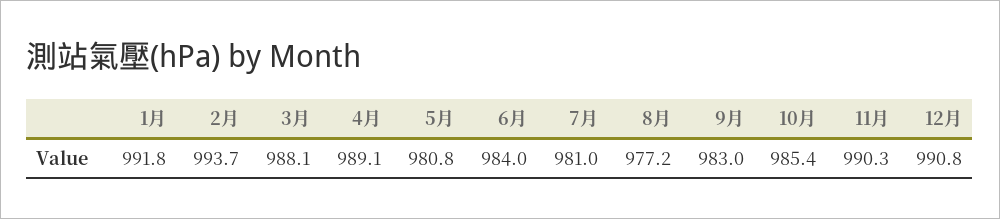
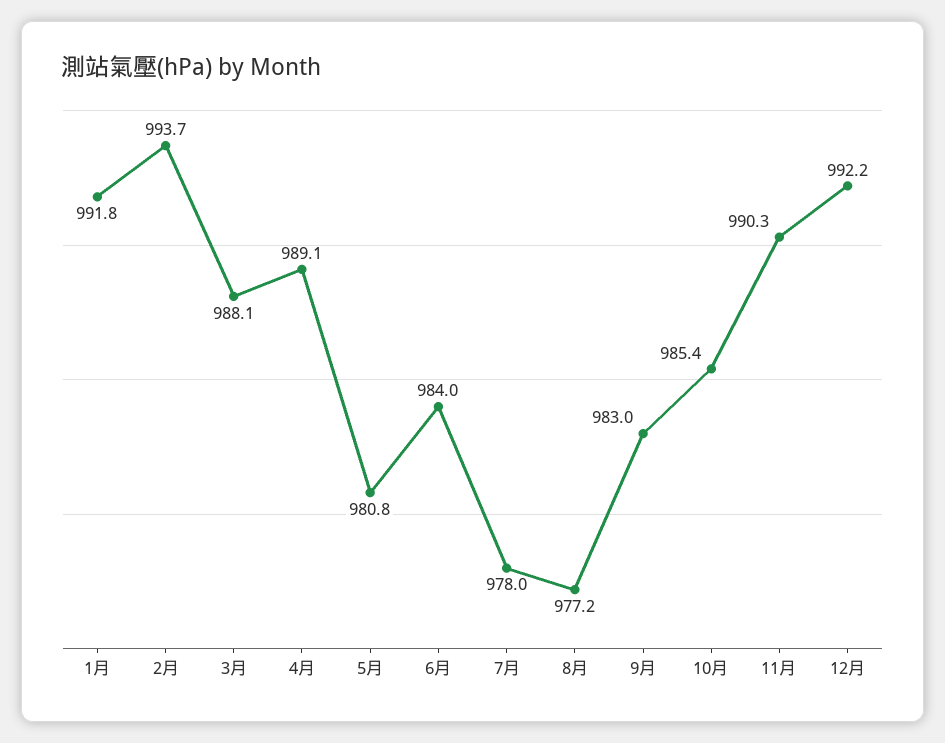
  {
    "1月": 991.8,
    "2月": 993.7,
    "3月": 988.1,
    "4月": 989.1,
    "5月": 980.8,
    "6月": 984,
-   "7月": 981,
+   "7月": 978,
    "8月": 977.2,
    "9月": 983,
    "10月": 985.4,
    "11月": 990.3,
-   "12月": 990.8
+   "12月": 992.2
  }

